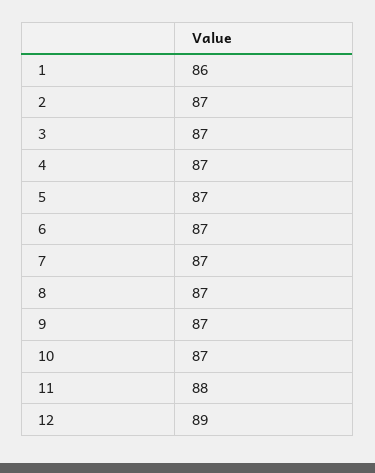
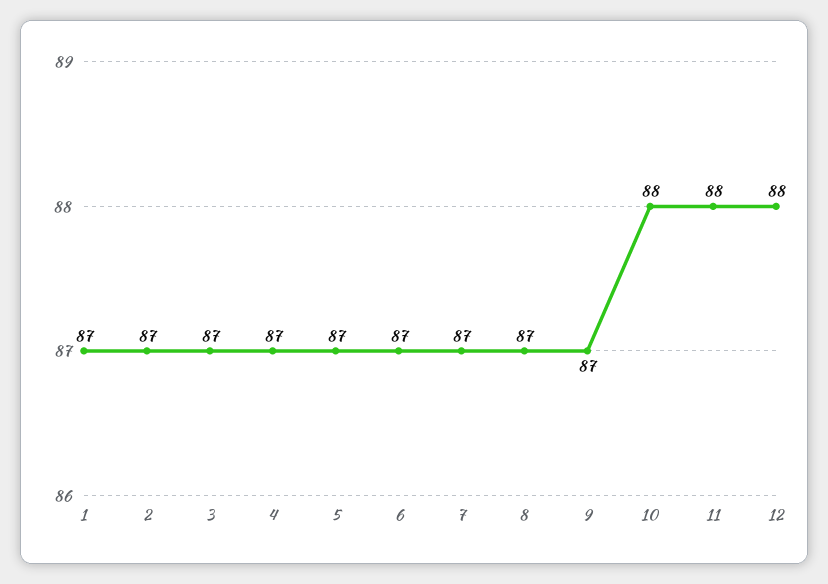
  {
-   "1": 86,
+   "1": 87,
    "2": 87,
    "3": 87,
    "4": 87,
    "5": 87,
    "6": 87,
    "7": 87,
    "8": 87,
    "9": 87,
-   "10": 87,
+   "10": 88,
    "11": 88,
-   "12": 89
+   "12": 88
  }

